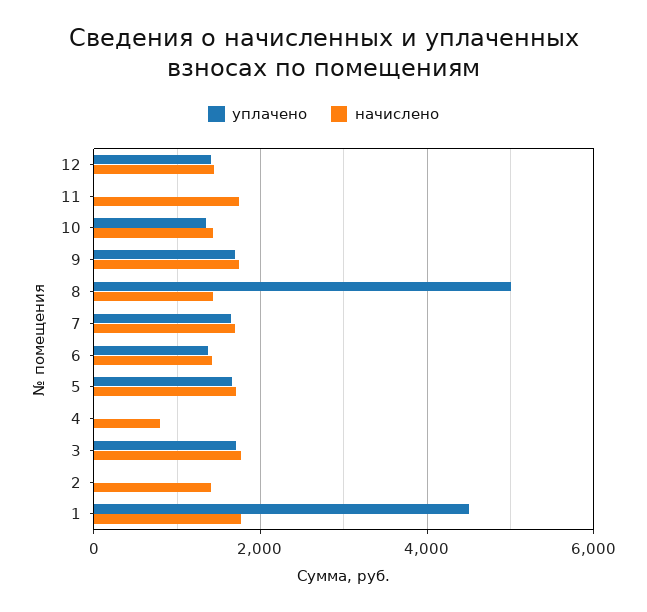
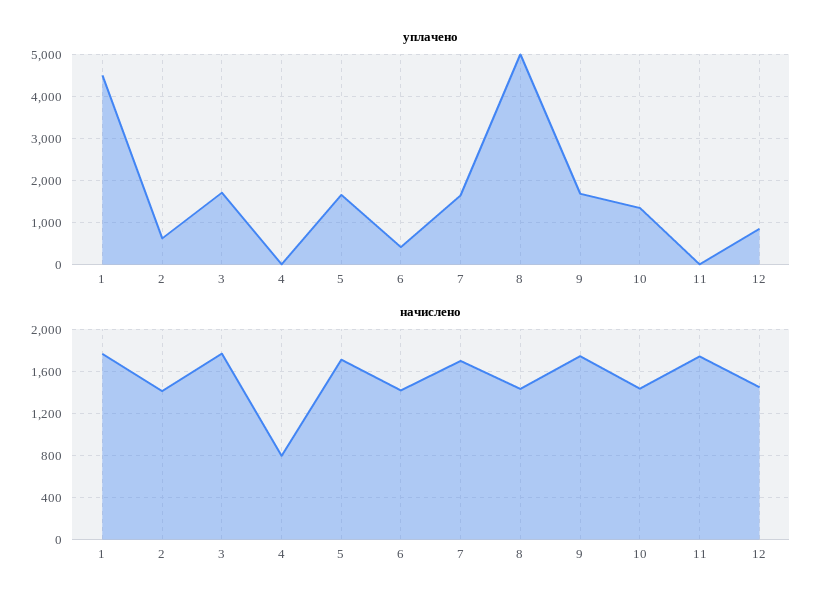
  {
    "уплачено": {
-     "12": 1400,
+     "12": 800,
      "11": 0,
      "10": 1400,
      "9": 1600,
      "8": 5000,
      "7": 1600,
-     "6": 1400,
+     "6": 400,
      "5": 1600,
      "4": 0,
      "3": 1800,
-     "2": 0,
+     "2": 600,
      "1": 4600
    },
    "начислено": {
      "12": 1400,
      "11": 1700,
      "10": 1400,
      "9": 1700,
      "8": 1400,
      "7": 1700,
      "6": 1400,
      "5": 1700,
      "4": 800,
      "3": 1800,
      "2": 1400,
      "1": 1800
    }
  }

